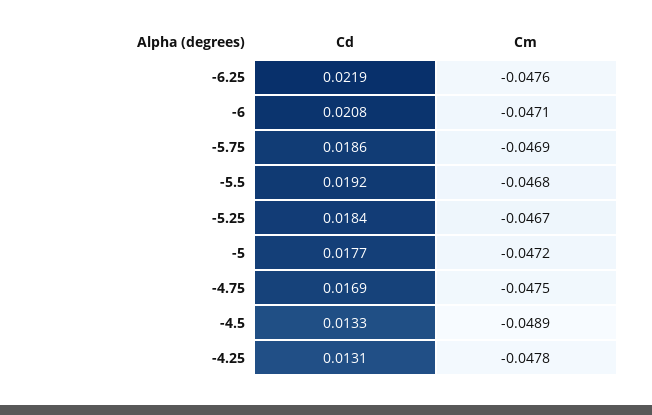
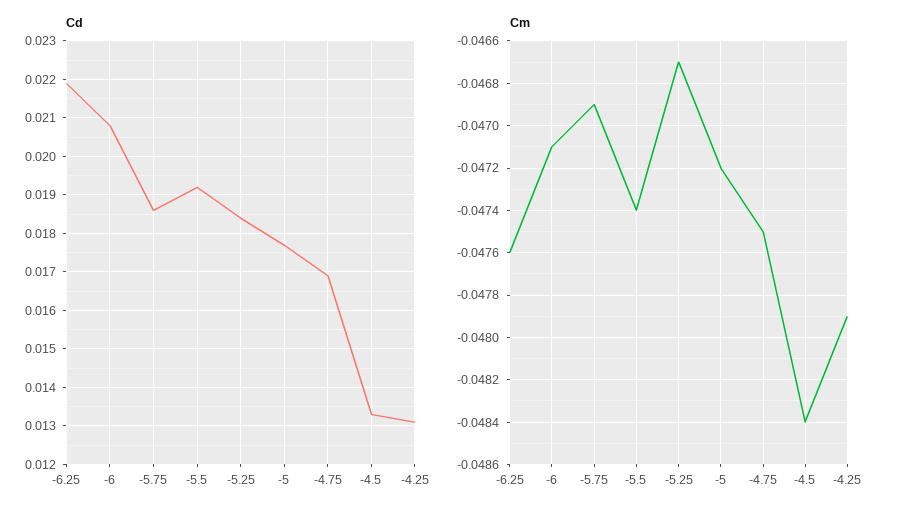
  {
    "Cd": {
      "-6.25": 0.0219,
      "-6": 0.0208,
      "-5.75": 0.0186,
      "-5.5": 0.0192,
      "-5.25": 0.0184,
      "-5": 0.0177,
      "-4.75": 0.0169,
      "-4.5": 0.0133,
      "-4.25": 0.0131
    },
    "Cm": {
      "-6.25": -0.0476,
      "-6": -0.0471,
      "-5.75": -0.0469,
-     "-5.5": -0.0468,
+     "-5.5": -0.0474,
      "-5.25": -0.0467,
      "-5": -0.0472,
      "-4.75": -0.0475,
-     "-4.5": -0.0489,
+     "-4.5": -0.0484,
-     "-4.25": -0.0478
+     "-4.25": -0.0479
    }
  }

